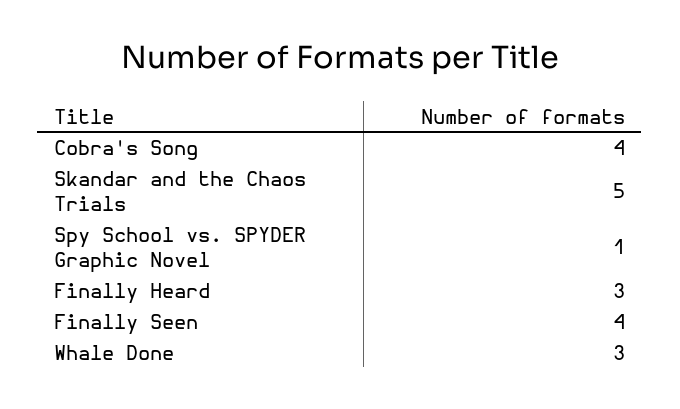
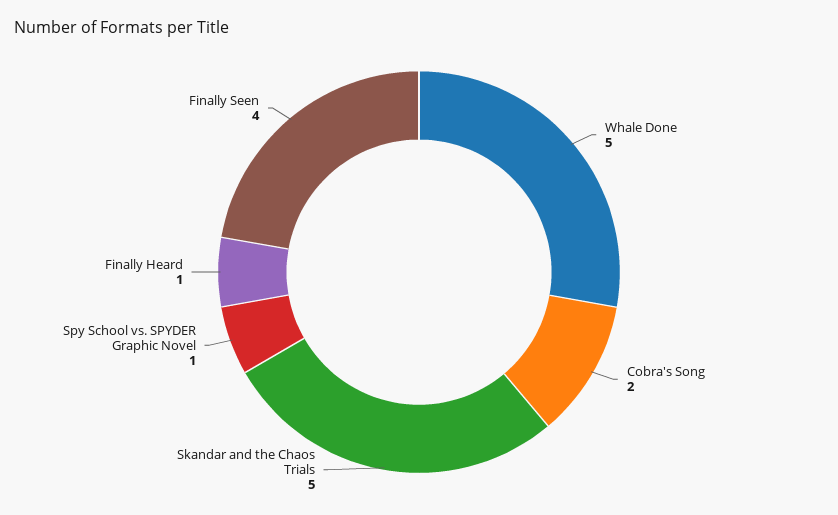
  {
-   "Cobra's Song": 4,
+   "Cobra's Song": 2,
    "Skandar and the Chaos Trials": 5,
    "Spy School vs. SPYDER Graphic Novel": 1,
-   "Finally Heard": 3,
+   "Finally Heard": 1,
    "Finally Seen": 4,
-   "Whale Done": 3
+   "Whale Done": 5
  }

